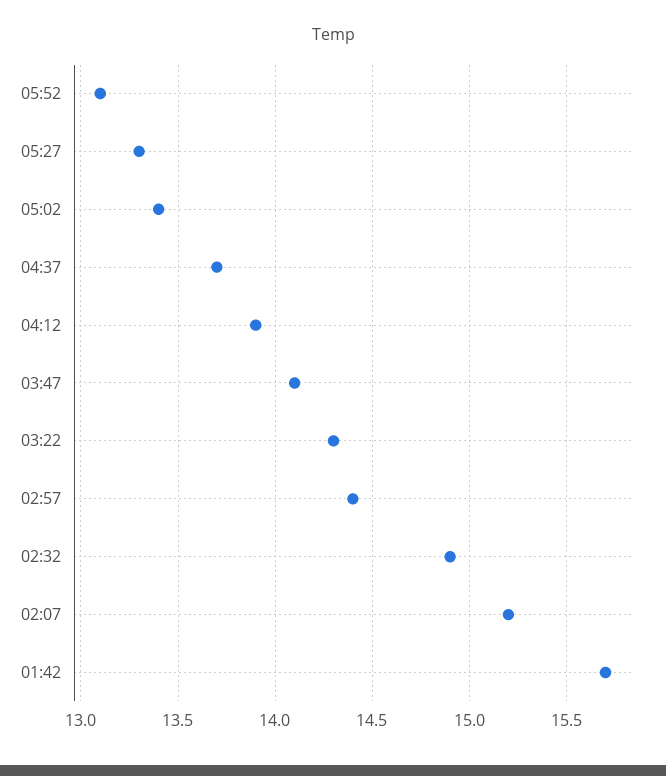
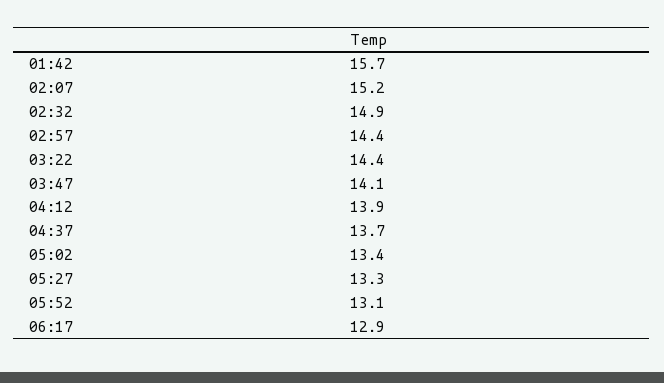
  {
    "05:52": 13.1,
    "05:27": 13.3,
    "05:02": 13.4,
    "04:37": 13.7,
    "04:12": 13.9,
    "03:47": 14.1,
-   "03:22": 14.3,
+   "03:22": 14.4,
    "02:57": 14.4,
    "02:32": 14.9,
    "02:07": 15.2,
-   "01:42": 15.7
+   "01:42": 15.7,
+   "06:17": 12.9
  }

